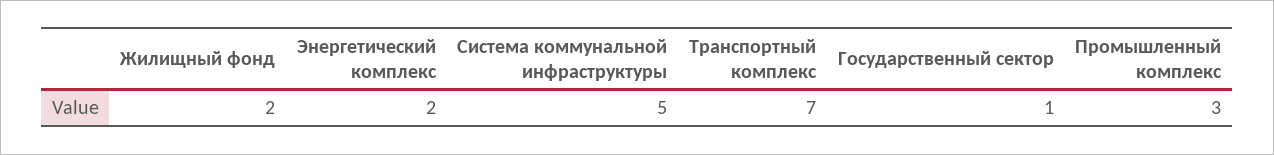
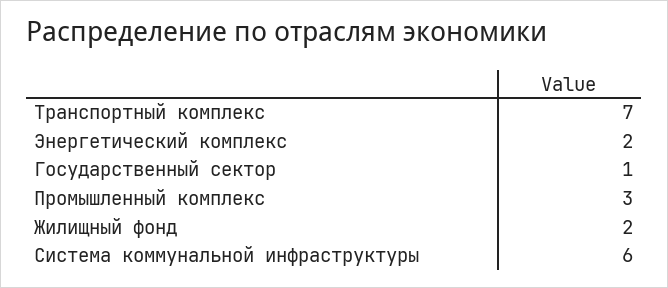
  {
    "Жилищный фонд": 2,
    "Энергетический комплекс": 2,
-   "Система коммунальной инфраструктуры": 5,
+   "Система коммунальной инфраструктуры": 6,
    "Транспортный комплекс": 7,
    "Государственный сектор": 1,
    "Промышленный комплекс": 3
  }

